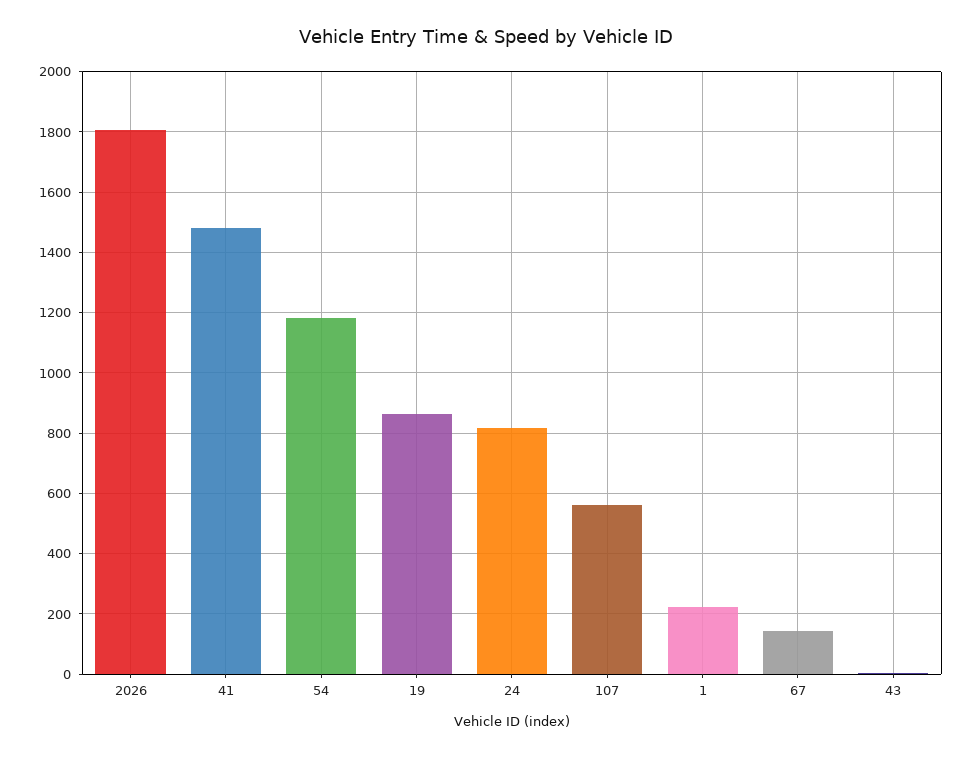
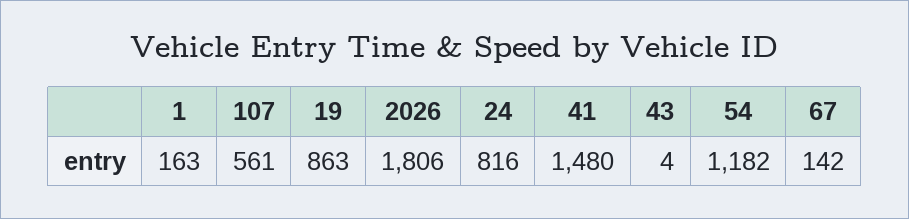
  {
    "2026": 1806,
    "41": 1480,
    "54": 1182,
    "19": 863,
    "24": 816,
    "107": 561,
-   "1": 220,
+   "1": 163,
    "67": 142,
    "43": 4
  }

